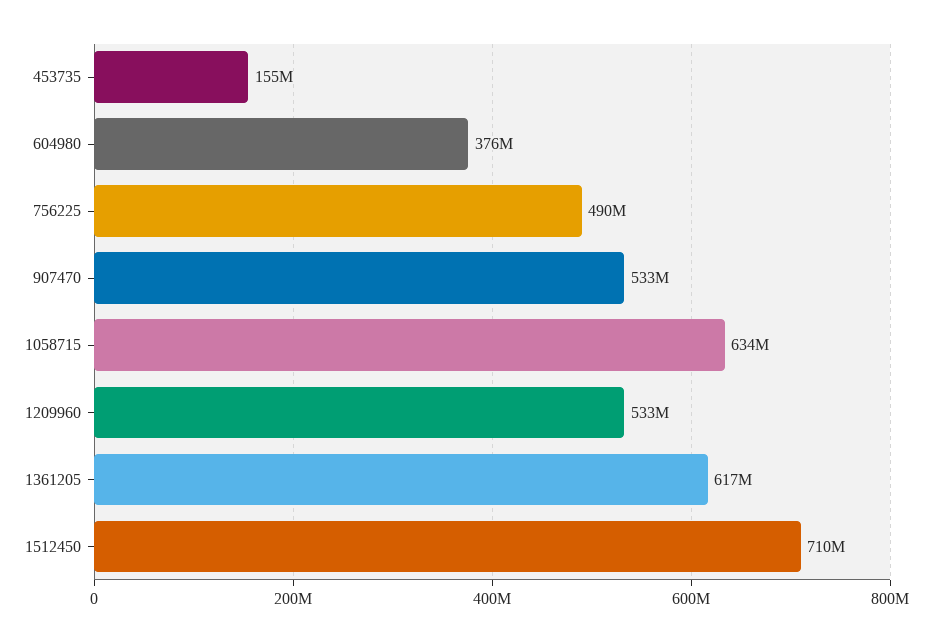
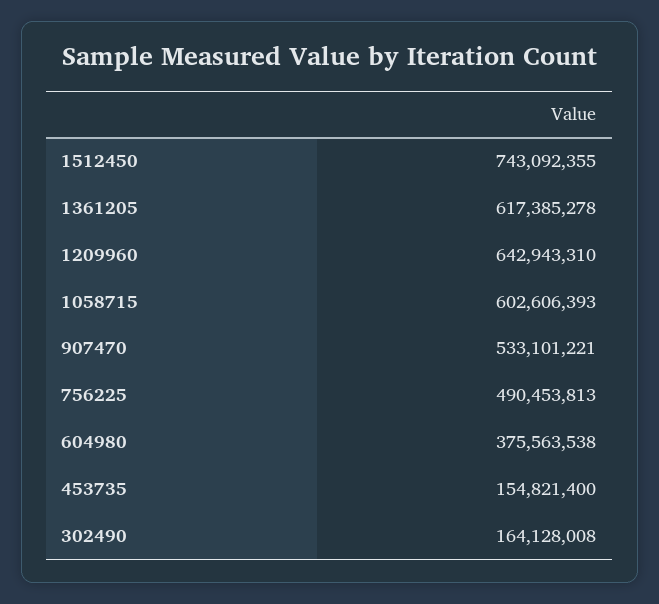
  {
    "453735": 154821400,
    "604980": 375563538,
    "756225": 490453813,
    "907470": 533101221,
-   "1058715": 634000000,
+   "1058715": 602606393,
-   "1209960": 533000000,
+   "1209960": 642943310,
    "1361205": 617385278,
-   "1512450": 710000000
+   "1512450": 743092355,
+   "302490": 164128008
  }

